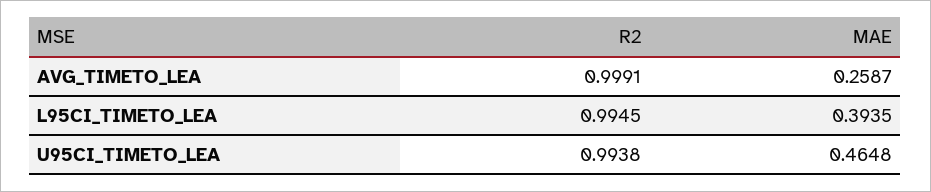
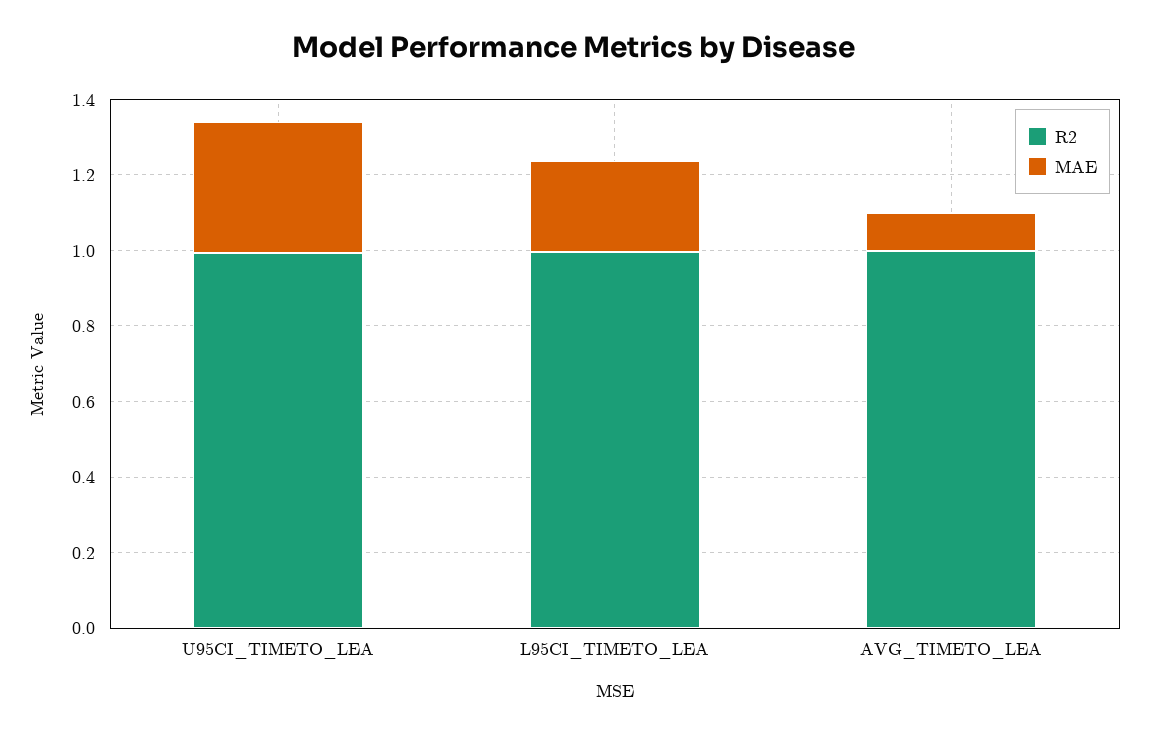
  {
    "R2": {
      "AVG_TIMETO_LEA": 0.9991,
      "L95CI_TIMETO_LEA": 0.9945,
      "U95CI_TIMETO_LEA": 0.9938
    },
    "MAE": {
-     "AVG_TIMETO_LEA": 0.2587,
+     "AVG_TIMETO_LEA": 0.1,
-     "L95CI_TIMETO_LEA": 0.3935,
+     "L95CI_TIMETO_LEA": 0.25,
-     "U95CI_TIMETO_LEA": 0.4648
+     "U95CI_TIMETO_LEA": 0.35
    }
  }

